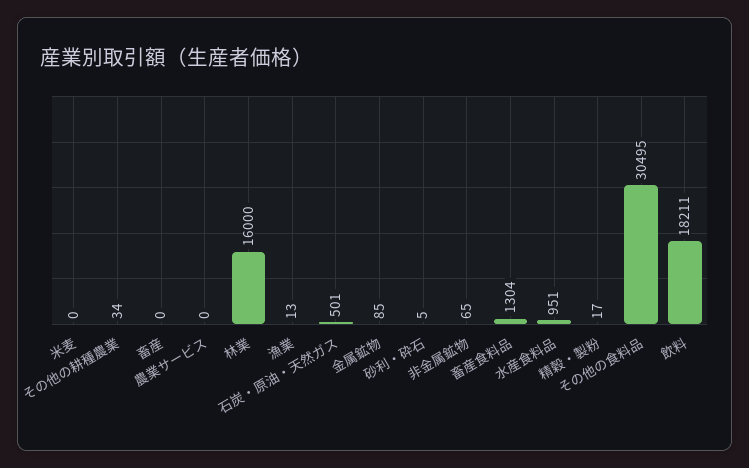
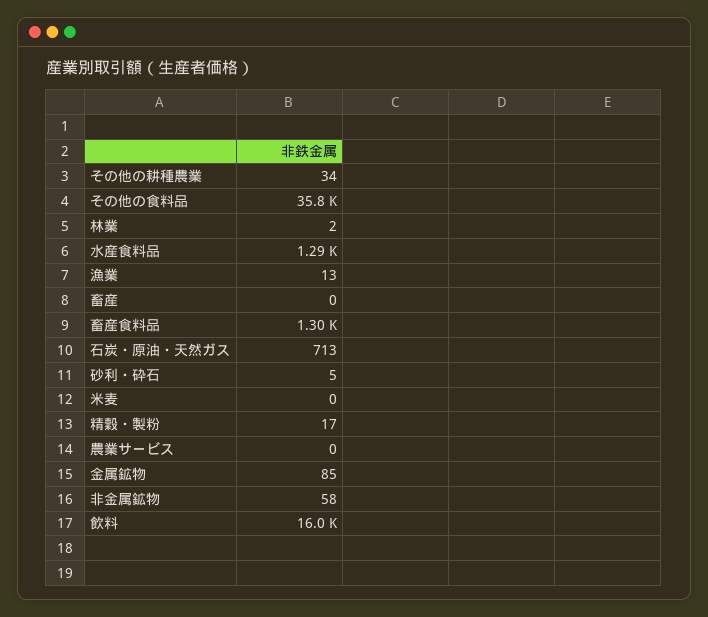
  {
    "米麦": 0,
    "その他の耕種農業": 34,
    "畜産": 0,
    "農業サービス": 0,
-   "林業": 16000,
+   "林業": 2,
    "漁業": 13,
-   "石炭・原油・天然ガス": 501,
+   "石炭・原油・天然ガス": 713,
    "金属鉱物": 85,
    "砂利・砕石": 5,
-   "非金属鉱物": 65,
+   "非金属鉱物": 58,
    "畜産食料品": 1304,
-   "水産食料品": 951,
+   "水産食料品": 1290,
    "精穀・製粉": 17,
-   "その他の食料品": 30495,
+   "その他の食料品": 35800,
-   "飲料": 18211
+   "飲料": 16000
  }

